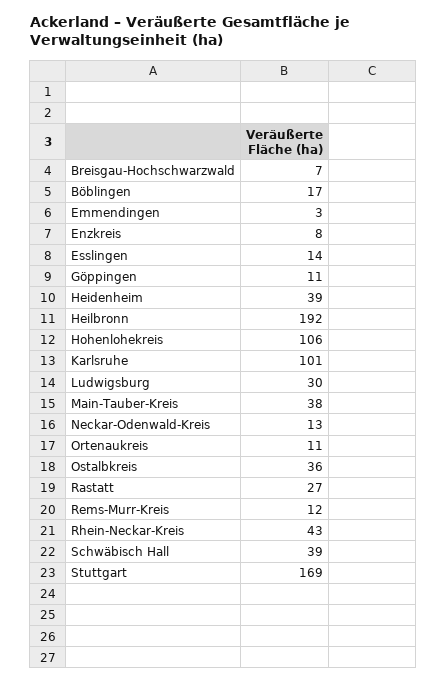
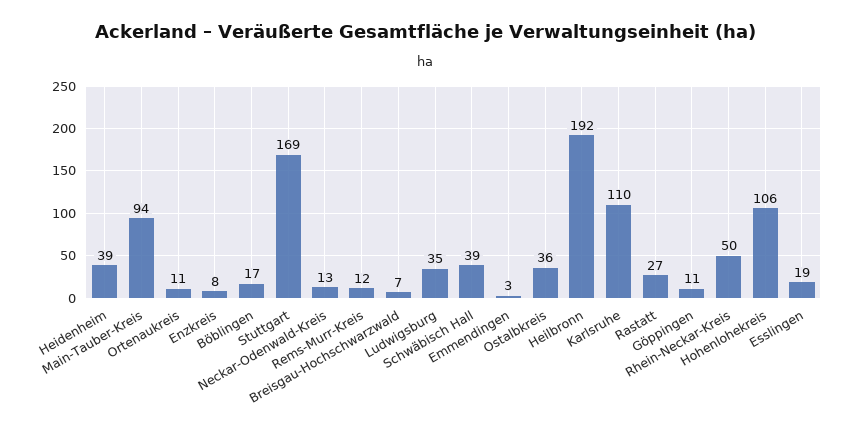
  {
    "Breisgau-Hochschwarzwald": 7,
    "Böblingen": 17,
    "Emmendingen": 3,
    "Enzkreis": 8,
-   "Esslingen": 14,
+   "Esslingen": 19,
    "Göppingen": 11,
    "Heidenheim": 39,
    "Heilbronn": 192,
    "Hohenlohekreis": 106,
-   "Karlsruhe": 101,
+   "Karlsruhe": 110,
-   "Ludwigsburg": 30,
+   "Ludwigsburg": 35,
-   "Main-Tauber-Kreis": 38,
+   "Main-Tauber-Kreis": 94,
    "Neckar-Odenwald-Kreis": 13,
    "Ortenaukreis": 11,
    "Ostalbkreis": 36,
    "Rastatt": 27,
    "Rems-Murr-Kreis": 12,
-   "Rhein-Neckar-Kreis": 43,
+   "Rhein-Neckar-Kreis": 50,
    "Schwäbisch Hall": 39,
    "Stuttgart": 169
  }

